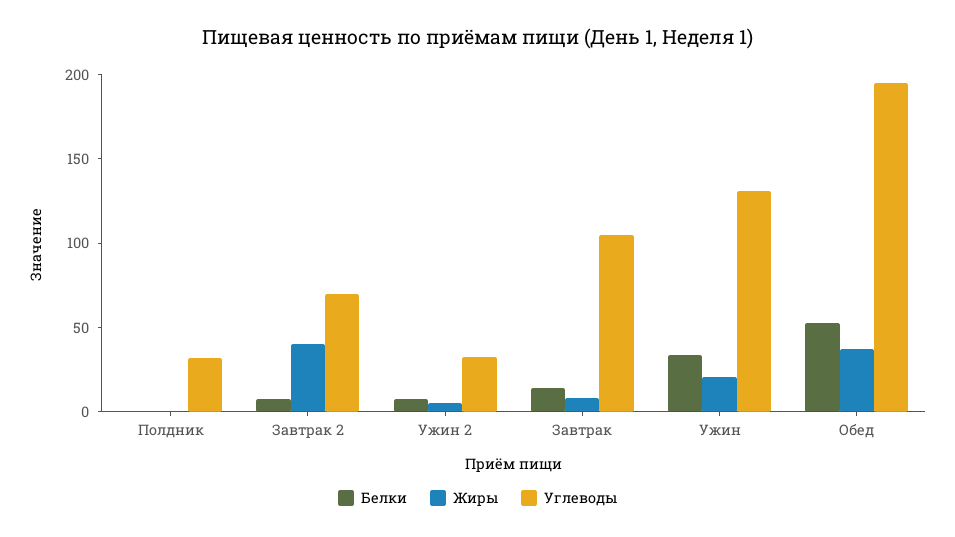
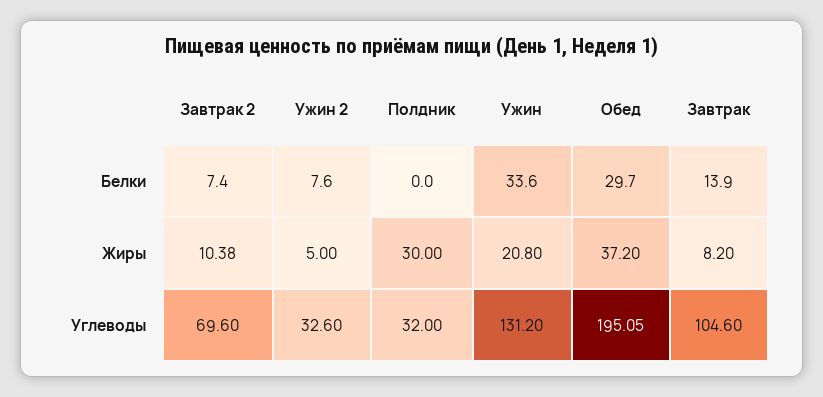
  {
    "Белки": {
      "Полдник": 0,
      "Завтрак 2": 7.4,
      "Ужин 2": 7.6,
      "Завтрак": 13.9,
      "Ужин": 33.6,
-     "Обед": 50
+     "Обед": 29.7
    },
    "Жиры": {
-     "Полдник": 0,
+     "Полдник": 30,
-     "Завтрак 2": 40,
+     "Завтрак 2": 10.38,
      "Ужин 2": 5,
      "Завтрак": 8.2,
      "Ужин": 20.8,
      "Обед": 37.2
    },
    "Углеводы": {
      "Полдник": 32,
      "Завтрак 2": 69.6,
      "Ужин 2": 32.6,
      "Завтрак": 104.6,
      "Ужин": 131.2,
      "Обед": 195.05
    }
  }

